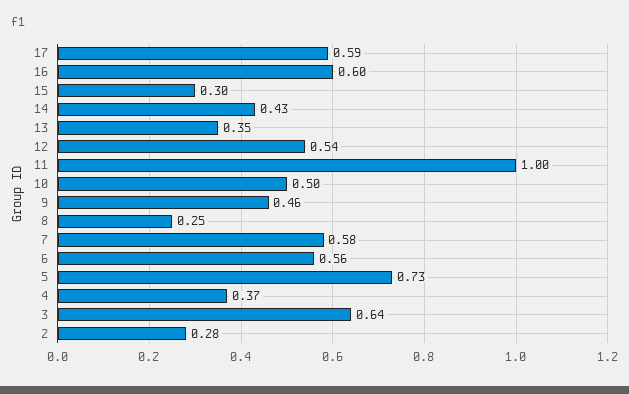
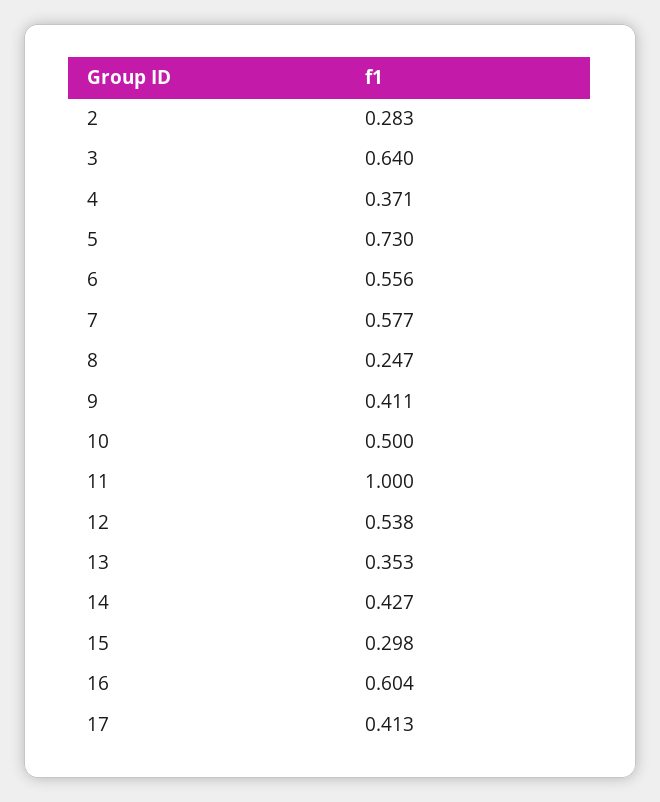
  {
-   "17": 0.59,
+   "17": 0.413,
    "16": 0.604,
    "15": 0.298,
    "14": 0.427,
    "13": 0.353,
    "12": 0.538,
    "11": 1,
    "10": 0.5,
-   "9": 0.46,
+   "9": 0.411,
    "8": 0.247,
    "7": 0.577,
    "6": 0.556,
    "5": 0.73,
    "4": 0.371,
    "3": 0.64,
    "2": 0.283
  }

